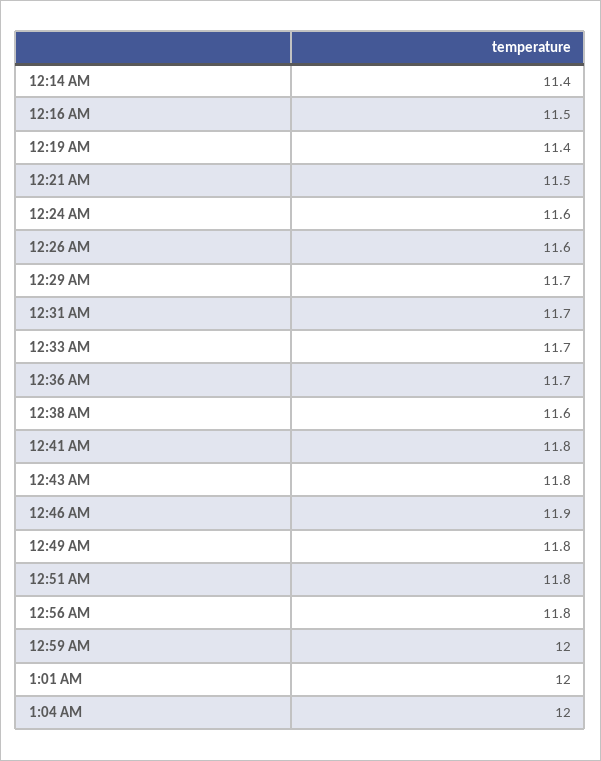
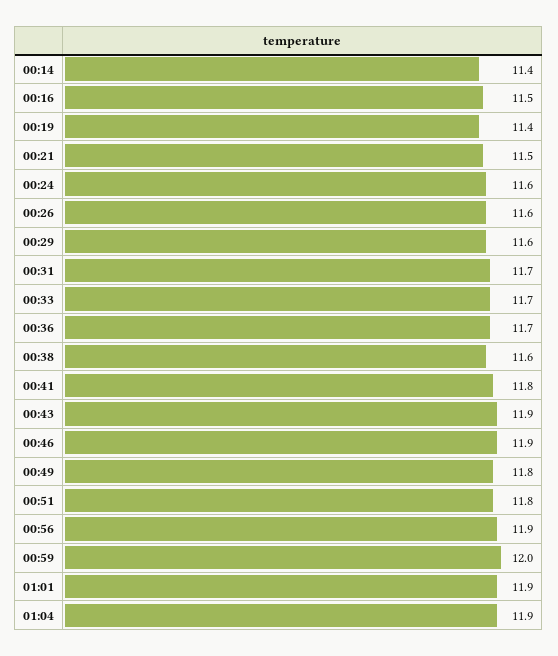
  {
    "12:14 AM": 11.4,
    "12:16 AM": 11.5,
    "12:19 AM": 11.4,
    "12:21 AM": 11.5,
    "12:24 AM": 11.6,
    "12:26 AM": 11.6,
-   "12:29 AM": 11.7,
+   "12:29 AM": 11.6,
    "12:31 AM": 11.7,
    "12:33 AM": 11.7,
    "12:36 AM": 11.7,
    "12:38 AM": 11.6,
    "12:41 AM": 11.8,
-   "12:43 AM": 11.8,
+   "12:43 AM": 11.9,
    "12:46 AM": 11.9,
    "12:49 AM": 11.8,
    "12:51 AM": 11.8,
-   "12:56 AM": 11.8,
+   "12:56 AM": 11.9,
    "12:59 AM": 12,
-   "1:01 AM": 12,
+   "1:01 AM": 11.9,
-   "1:04 AM": 12
+   "1:04 AM": 11.9
  }

